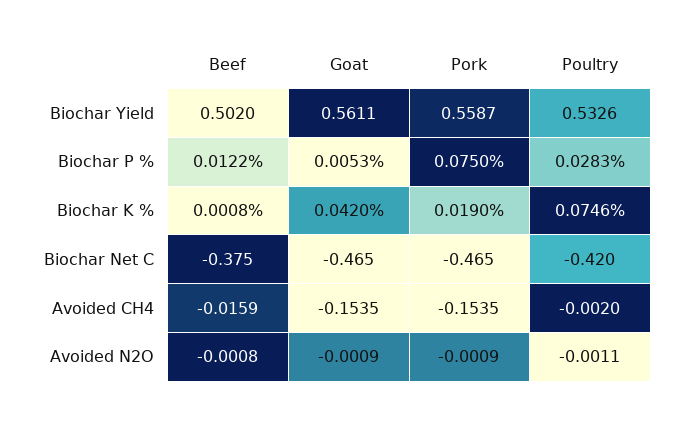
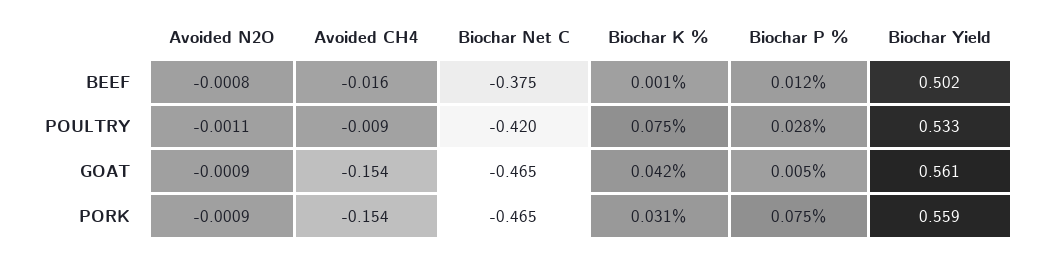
  {
    "Beef": {
      "Biochar Yield": 0.502,
      "Biochar P %": 0.0122,
      "Biochar K %": 0.0008,
      "Biochar Net C": -0.375,
      "Avoided CH4": -0.0159,
      "Avoided N2O": -0.0008
    },
    "Goat": {
      "Biochar Yield": 0.5611,
      "Biochar P %": 0.0053,
      "Biochar K %": 0.042,
      "Biochar Net C": -0.465,
      "Avoided CH4": -0.1535,
      "Avoided N2O": -0.0009
    },
    "Pork": {
      "Biochar Yield": 0.5587,
      "Biochar P %": 0.075,
-     "Biochar K %": 0.019,
+     "Biochar K %": 0.031,
      "Biochar Net C": -0.465,
      "Avoided CH4": -0.1535,
      "Avoided N2O": -0.0009
    },
    "Poultry": {
      "Biochar Yield": 0.5326,
      "Biochar P %": 0.0283,
      "Biochar K %": 0.0746,
      "Biochar Net C": -0.42,
-     "Avoided CH4": -0.002,
+     "Avoided CH4": -0.009,
      "Avoided N2O": -0.0011
    }
  }

